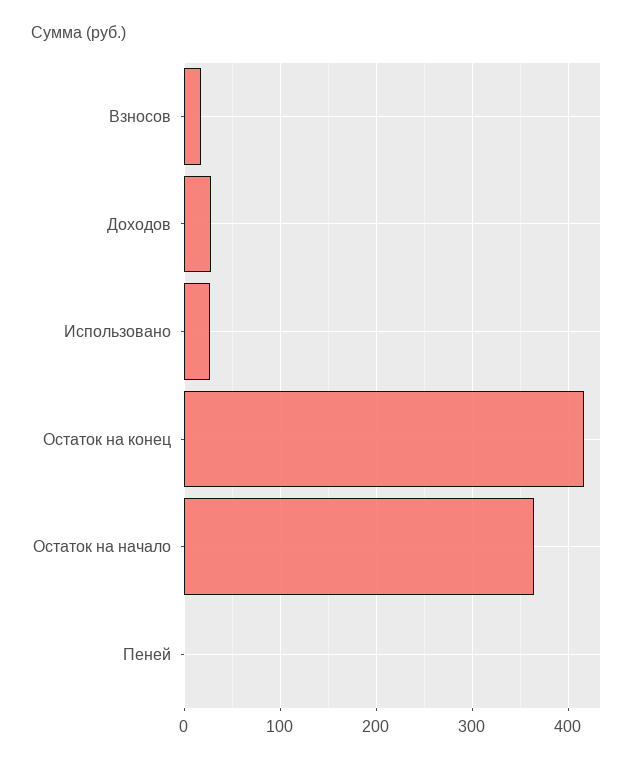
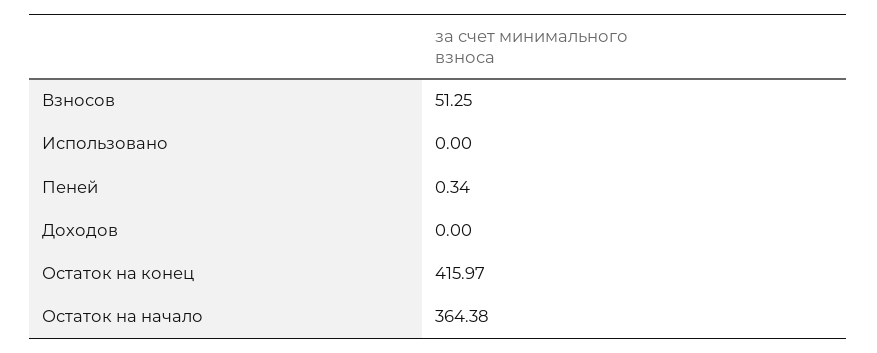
  {
-   "Взносов": 20,
+   "Взносов": 51.25,
-   "Доходов": 30,
+   "Доходов": 0,
-   "Использовано": 30,
+   "Использовано": 0,
    "Остаток на конец": 415.97,
    "Остаток на начало": 364.38,
    "Пеней": 0.34
  }

